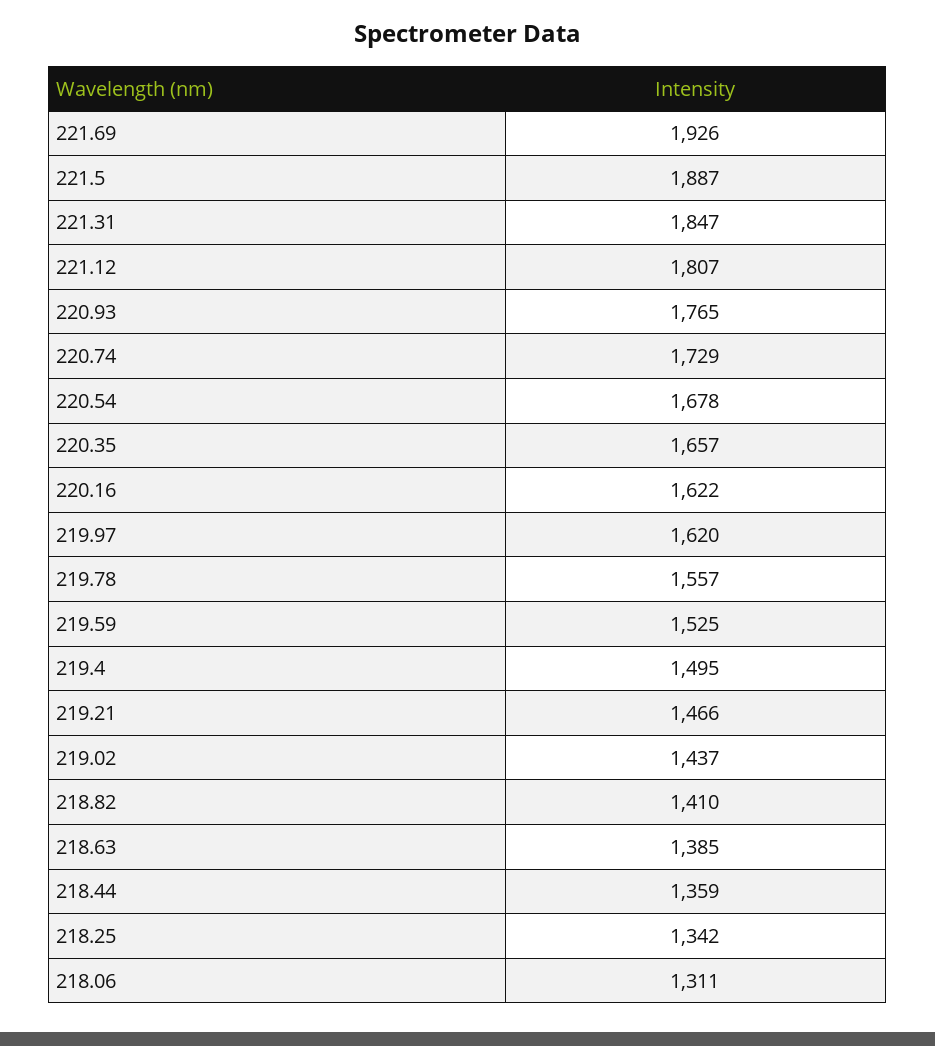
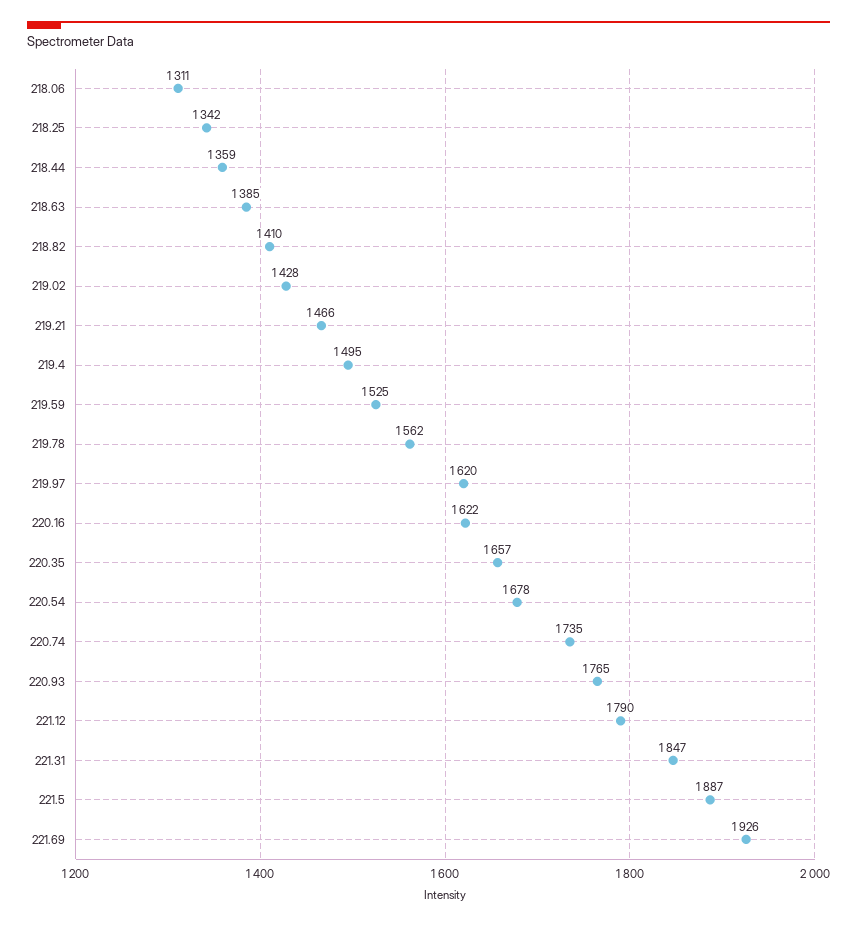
  {
    "221.69": 1926,
    "221.5": 1887,
    "221.31": 1847,
-   "221.12": 1807,
+   "221.12": 1790,
    "220.93": 1765,
-   "220.74": 1729,
+   "220.74": 1735,
    "220.54": 1678,
    "220.35": 1657,
    "220.16": 1622,
    "219.97": 1620,
-   "219.78": 1557,
+   "219.78": 1562,
    "219.59": 1525,
    "219.4": 1495,
    "219.21": 1466,
-   "219.02": 1437,
+   "219.02": 1428,
    "218.82": 1410,
    "218.63": 1385,
    "218.44": 1359,
    "218.25": 1342,
    "218.06": 1311
  }

